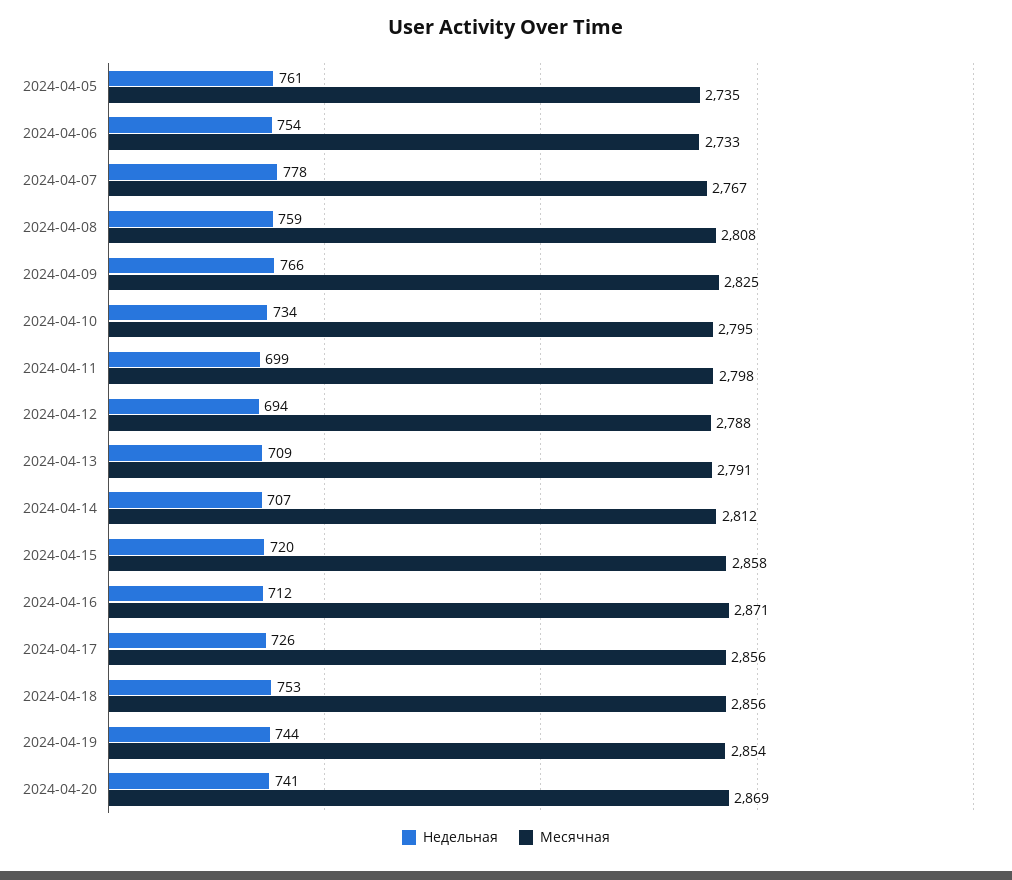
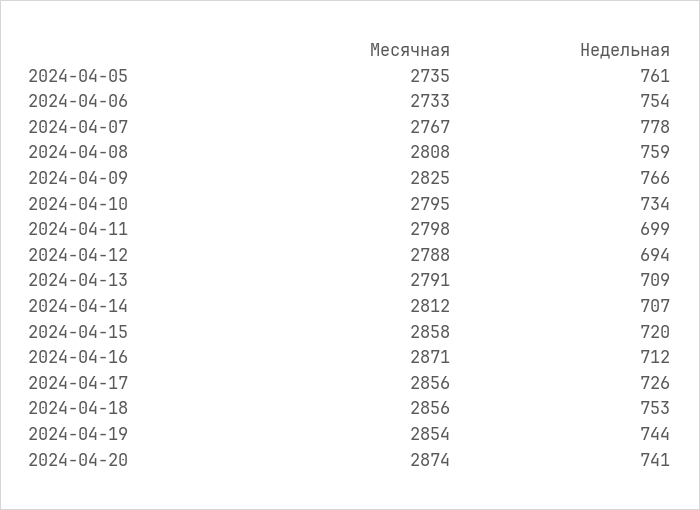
  {
    "Недельная": {
      "2024-04-05": 761,
      "2024-04-06": 754,
      "2024-04-07": 778,
      "2024-04-08": 759,
      "2024-04-09": 766,
      "2024-04-10": 734,
      "2024-04-11": 699,
      "2024-04-12": 694,
      "2024-04-13": 709,
      "2024-04-14": 707,
      "2024-04-15": 720,
      "2024-04-16": 712,
      "2024-04-17": 726,
      "2024-04-18": 753,
      "2024-04-19": 744,
      "2024-04-20": 741
    },
    "Месячная": {
      "2024-04-05": 2735,
      "2024-04-06": 2733,
      "2024-04-07": 2767,
      "2024-04-08": 2808,
      "2024-04-09": 2825,
      "2024-04-10": 2795,
      "2024-04-11": 2798,
      "2024-04-12": 2788,
      "2024-04-13": 2791,
      "2024-04-14": 2812,
      "2024-04-15": 2858,
      "2024-04-16": 2871,
      "2024-04-17": 2856,
      "2024-04-18": 2856,
      "2024-04-19": 2854,
-     "2024-04-20": 2869
+     "2024-04-20": 2874
    }
  }

